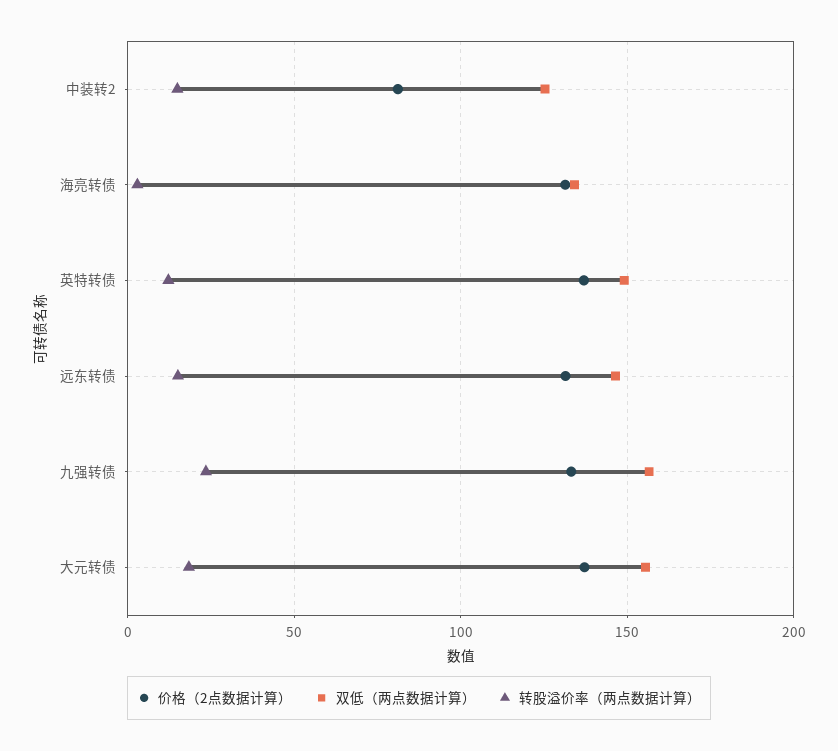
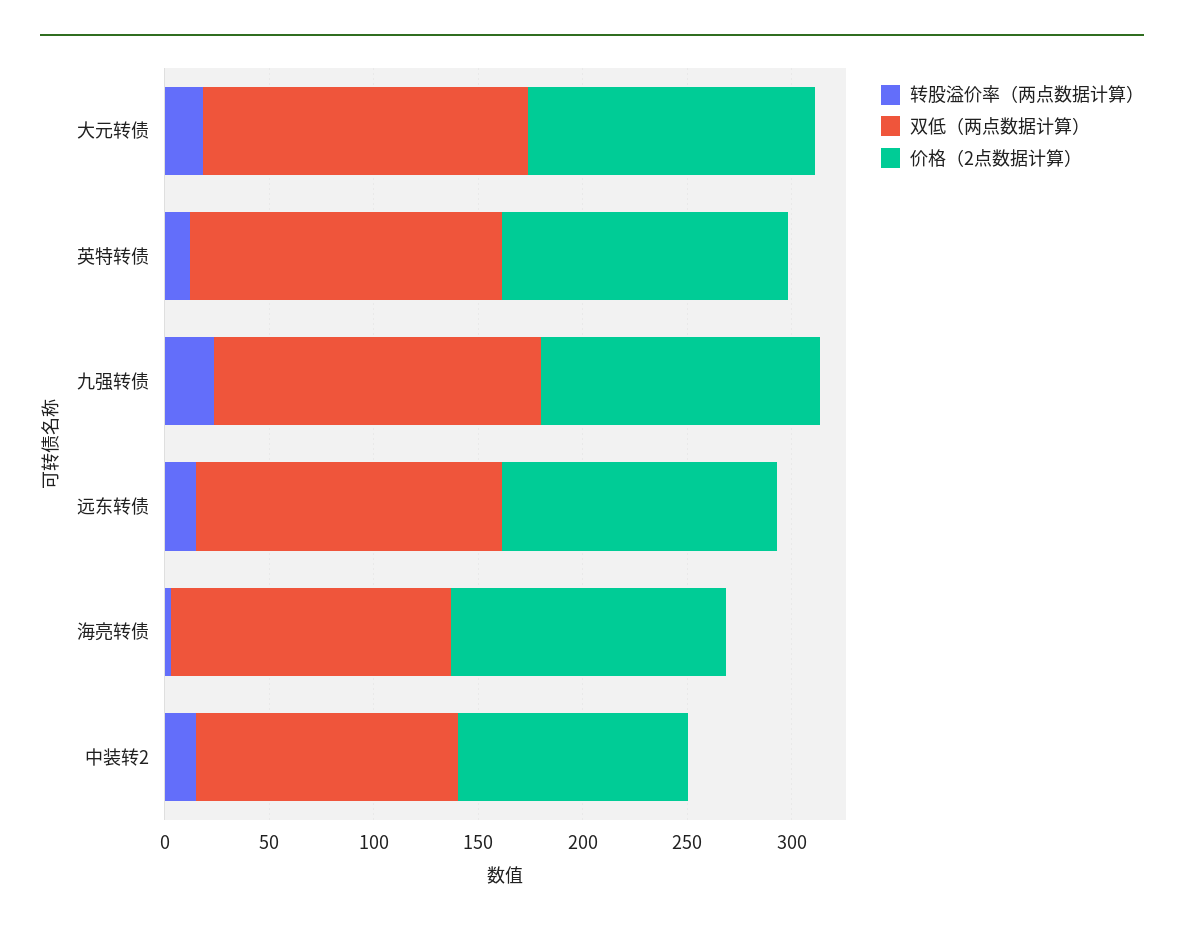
  {
    "价格（2点数据计算）": {
-     "中装转2": 80,
+     "中装转2": 110,
      "海亮转债": 130,
      "英特转债": 135,
      "远东转债": 130,
      "九强转债": 135,
      "大元转债": 135
    },
    "双低（两点数据计算）": {
      "中装转2": 125,
      "海亮转债": 135,
      "英特转债": 150,
      "远东转债": 145,
      "九强转债": 155,
      "大元转债": 155
    },
    "转股溢价率（两点数据计算）": {
      "中装转2": 15,
      "海亮转债": 5,
      "英特转债": 10,
      "远东转债": 15,
      "九强转债": 25,
      "大元转债": 20
    }
  }

